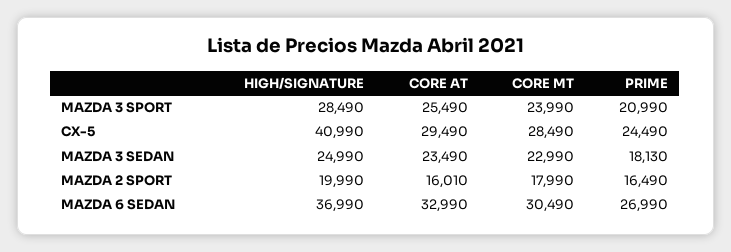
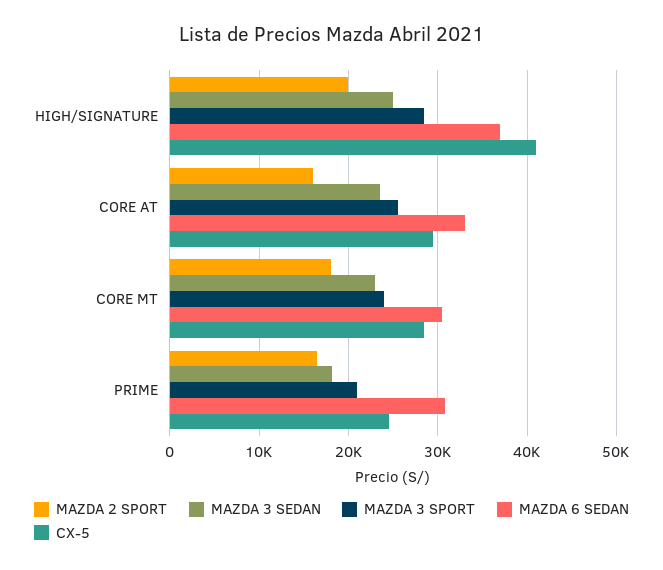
  {
    "MAZDA 3 SPORT": {
      "HIGH/SIGNATURE": 28490,
      "CORE AT": 25490,
      "CORE MT": 23990,
      "PRIME": 20990
    },
    "CX-5": {
      "HIGH/SIGNATURE": 40990,
      "CORE AT": 29490,
      "CORE MT": 28490,
      "PRIME": 24490
    },
    "MAZDA 3 SEDAN": {
      "HIGH/SIGNATURE": 24990,
      "CORE AT": 23490,
      "CORE MT": 22990,
      "PRIME": 18130
    },
    "MAZDA 2 SPORT": {
      "HIGH/SIGNATURE": 19990,
      "CORE AT": 16010,
      "CORE MT": 17990,
      "PRIME": 16490
    },
    "MAZDA 6 SEDAN": {
      "HIGH/SIGNATURE": 36990,
      "CORE AT": 32990,
      "CORE MT": 30490,
-     "PRIME": 26990
+     "PRIME": 31000
    }
  }

